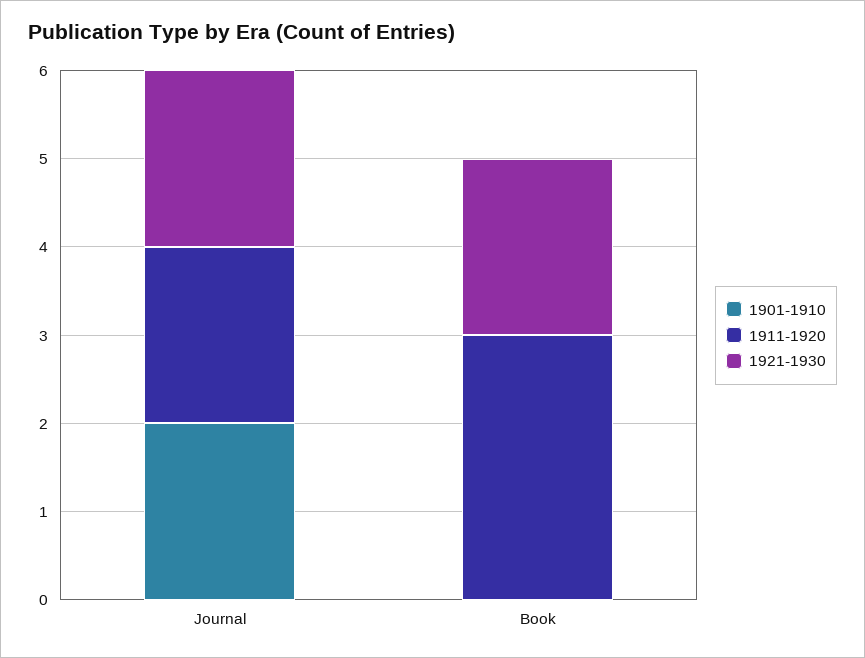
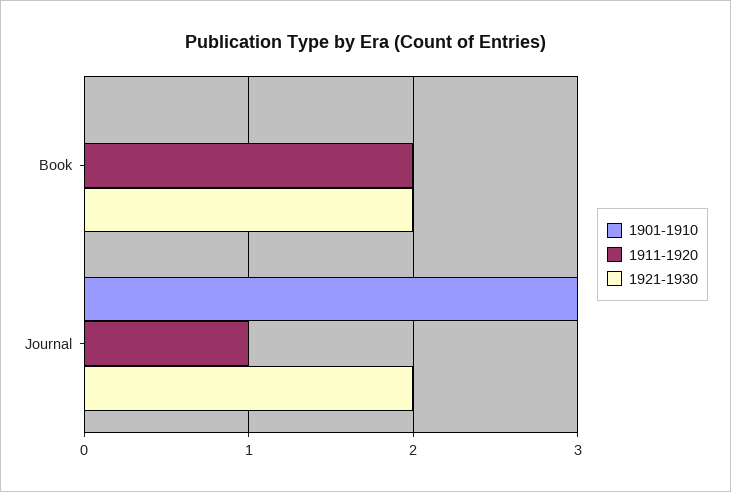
  {
    "1901-1910": {
-     "Journal": 2,
+     "Journal": 3,
      "Book": 0
    },
    "1911-1920": {
-     "Journal": 2,
+     "Journal": 1,
-     "Book": 3
+     "Book": 2
    },
    "1921-1930": {
      "Journal": 2,
      "Book": 2
    }
  }

